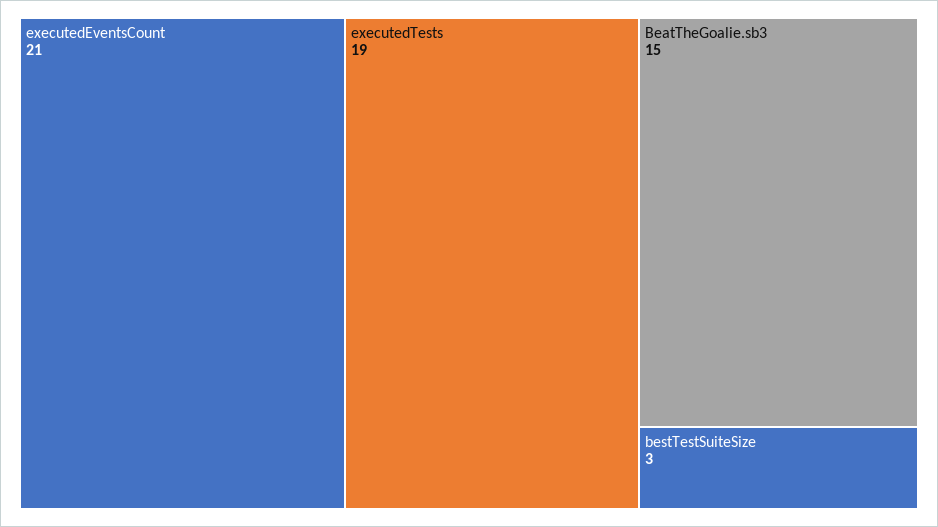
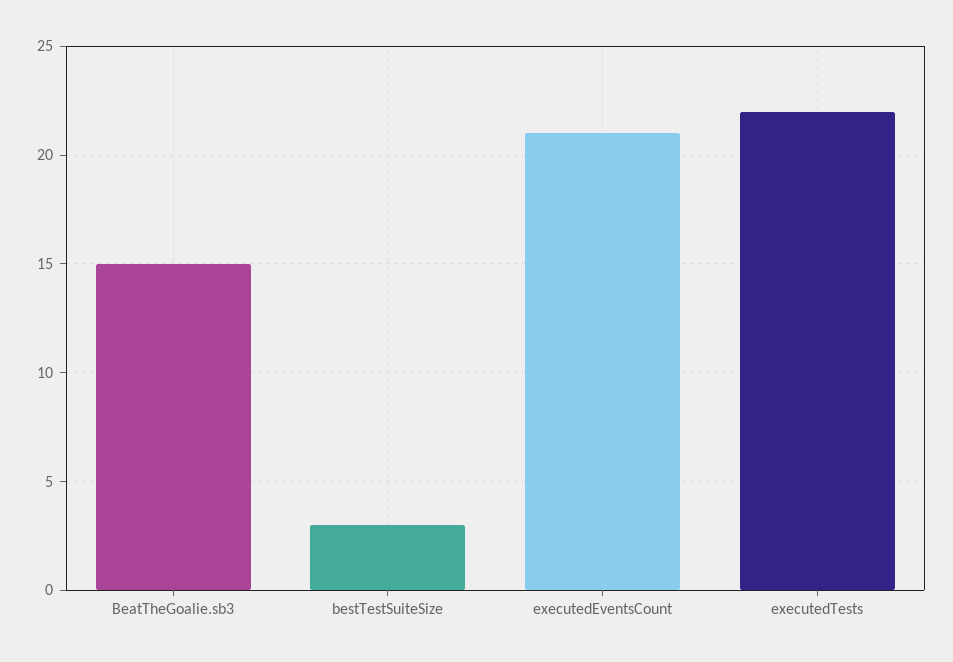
  {
    "executedEventsCount": 21,
-   "executedTests": 19,
+   "executedTests": 22,
    "BeatTheGoalie.sb3": 15,
    "bestTestSuiteSize": 3
  }

